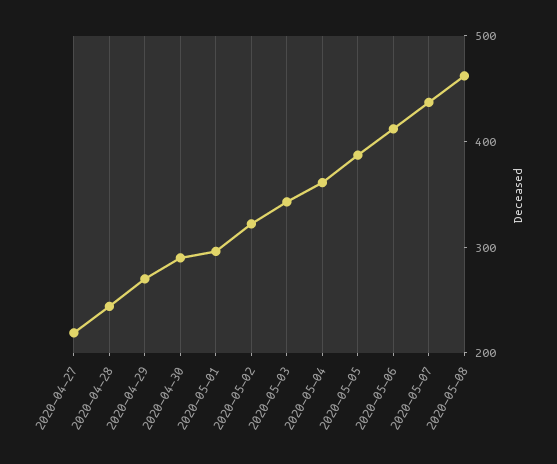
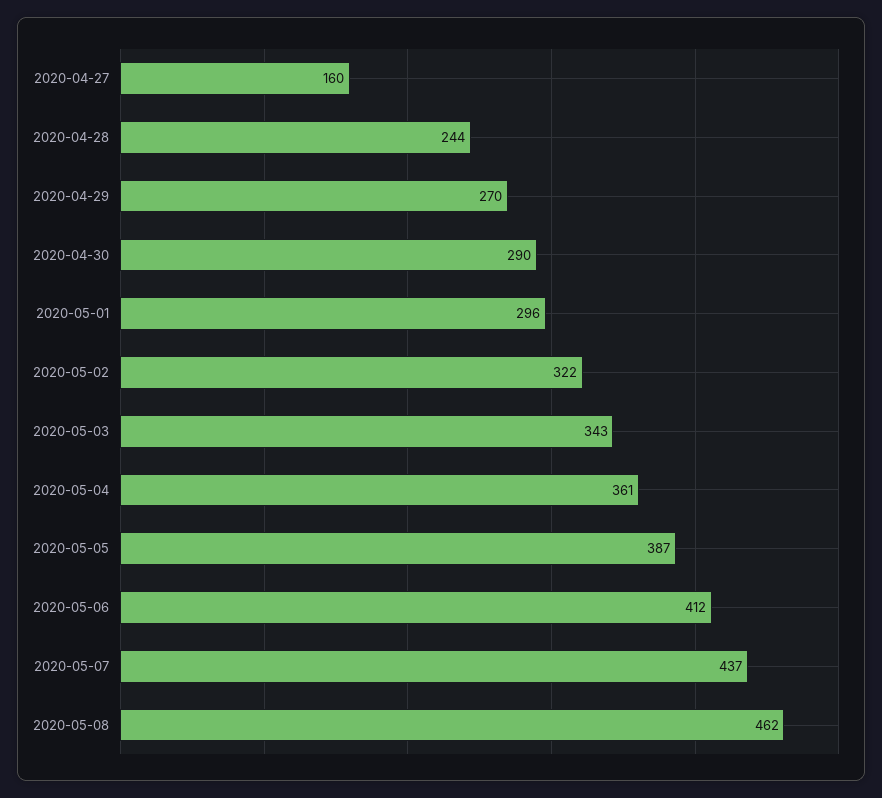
  {
-   "2020-04-27": 220,
+   "2020-04-27": 160,
    "2020-04-28": 244,
    "2020-04-29": 270,
    "2020-04-30": 290,
    "2020-05-01": 296,
    "2020-05-02": 322,
    "2020-05-03": 343,
    "2020-05-04": 361,
    "2020-05-05": 387,
    "2020-05-06": 412,
    "2020-05-07": 437,
    "2020-05-08": 462
  }

